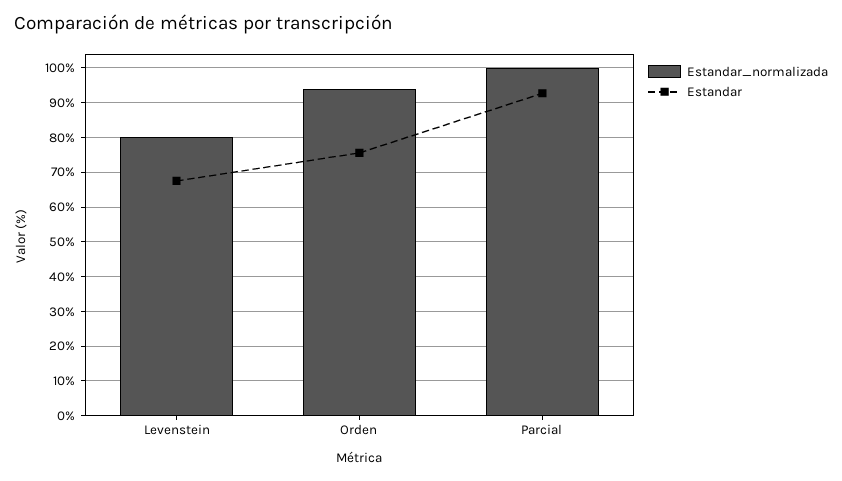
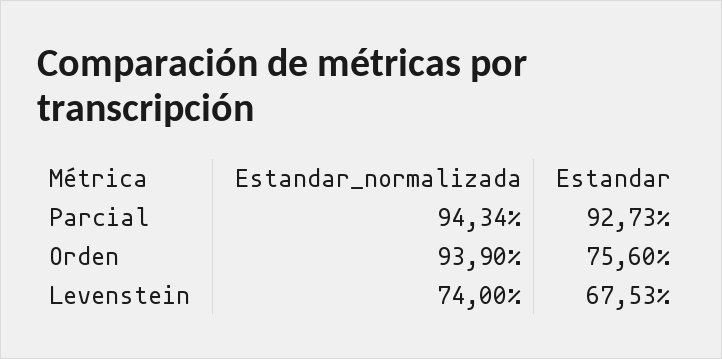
  {
    "Estandar_normalizada": {
-     "Levenstein": 80,
+     "Levenstein": 74,
      "Orden": 93.9,
-     "Parcial": 100
+     "Parcial": 94.34
    },
    "Estandar": {
      "Levenstein": 67.53,
      "Orden": 75.6,
      "Parcial": 92.73
    }
  }

